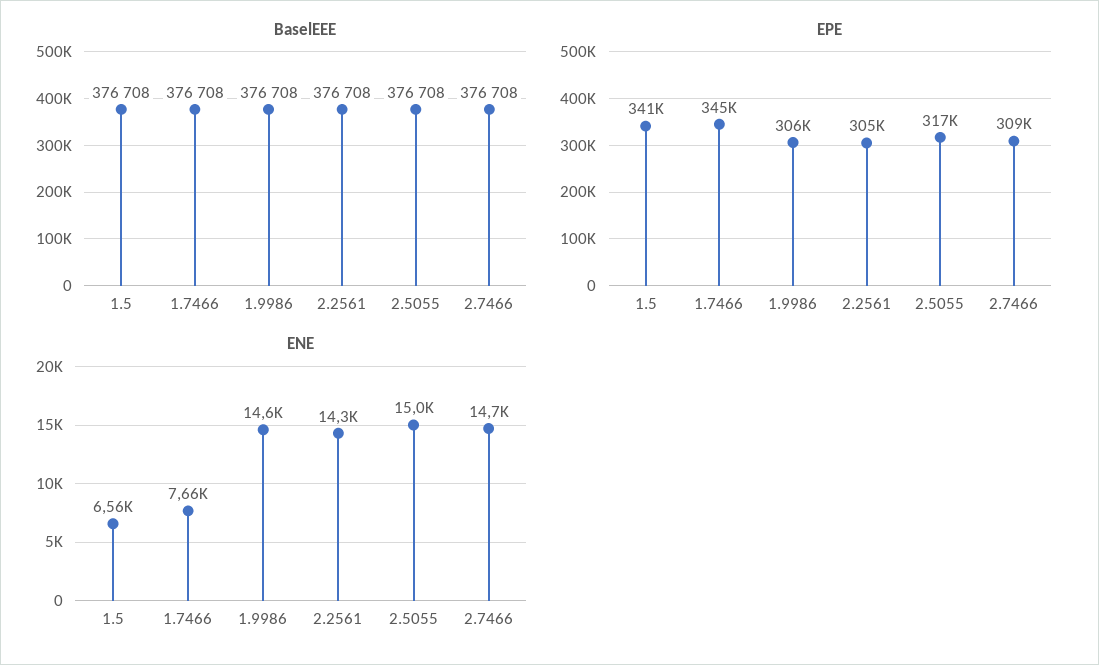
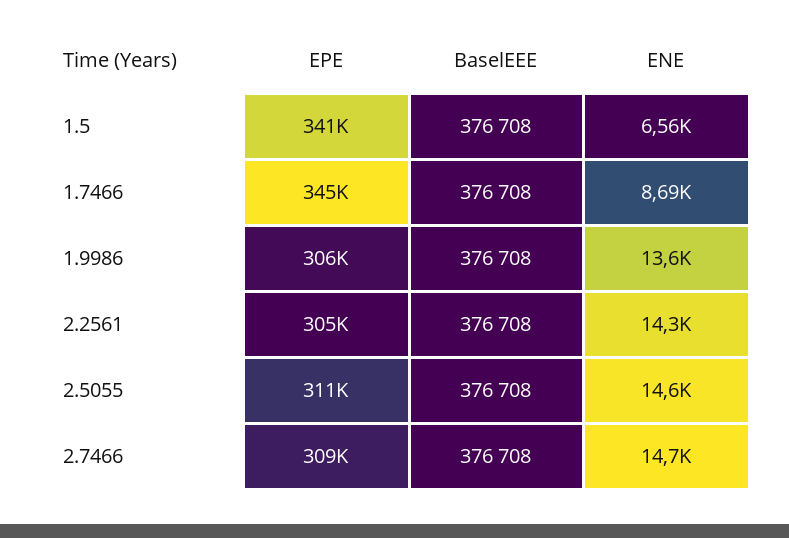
  {
    "BaselEEE": {
      "1.5": 376708,
      "1.7466": 376708,
      "1.9986": 376708,
      "2.2561": 376708,
      "2.5055": 376708,
      "2.7466": 376708
    },
    "EPE": {
      "1.5": 341000,
      "1.7466": 345000,
      "1.9986": 306000,
      "2.2561": 305000,
-     "2.5055": 317000,
+     "2.5055": 311000,
      "2.7466": 309000
    },
    "ENE": {
      "1.5": 6560,
-     "1.7466": 7660,
+     "1.7466": 8690,
-     "1.9986": 14600,
+     "1.9986": 13600,
      "2.2561": 14300,
-     "2.5055": 15000,
+     "2.5055": 14600,
      "2.7466": 14700
    }
  }

